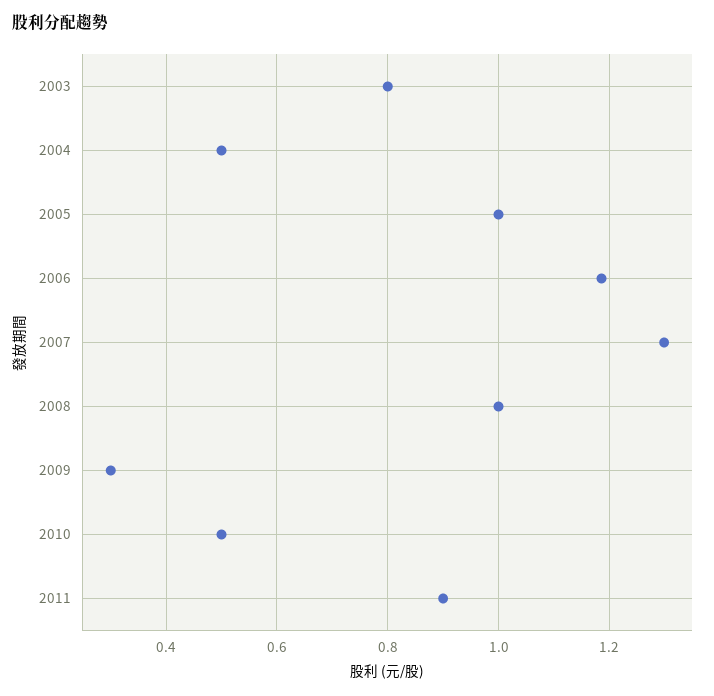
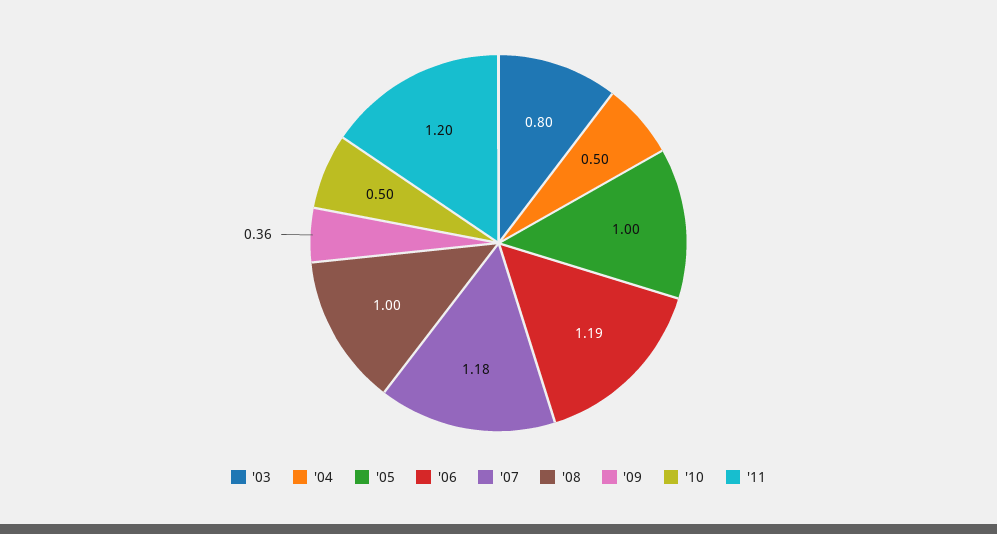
  {
    "2003": 0.8,
    "2004": 0.5,
    "2005": 1,
    "2006": 1.19,
-   "2007": 1.3,
+   "2007": 1.18,
    "2008": 1,
-   "2009": 0.3,
+   "2009": 0.36,
    "2010": 0.5,
-   "2011": 0.9
+   "2011": 1.2
  }

